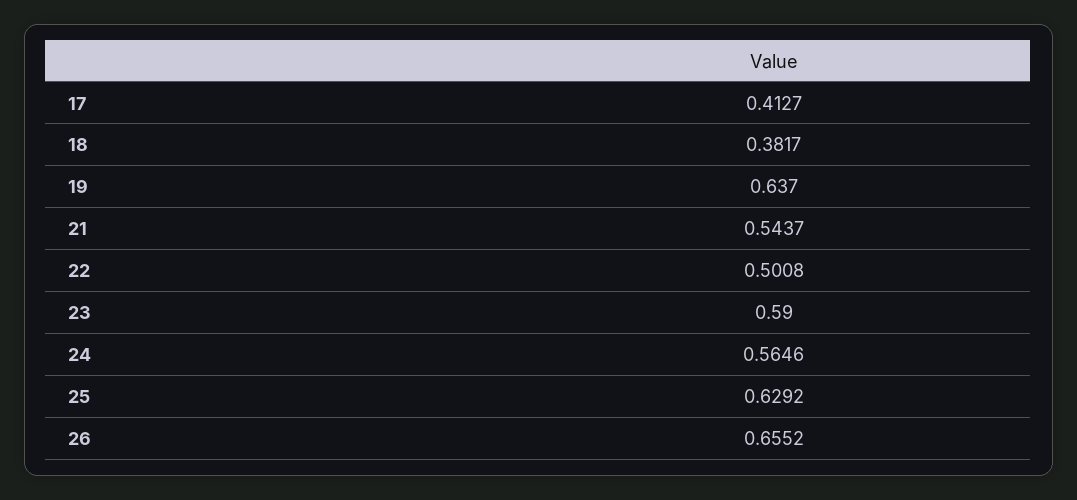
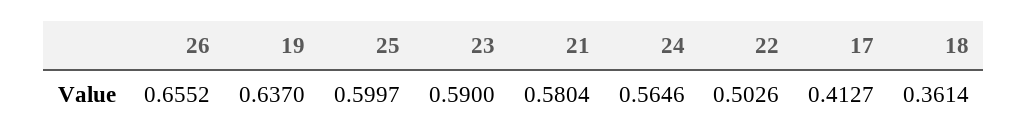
  {
    "17": 0.4127,
-   "18": 0.3817,
+   "18": 0.3614,
    "19": 0.637,
-   "21": 0.5437,
+   "21": 0.5804,
-   "22": 0.5008,
+   "22": 0.5026,
    "23": 0.59,
    "24": 0.5646,
-   "25": 0.6292,
+   "25": 0.5997,
    "26": 0.6552
  }

